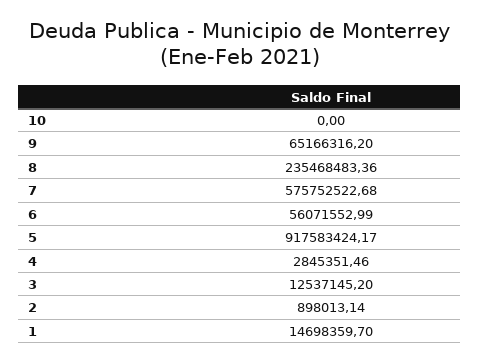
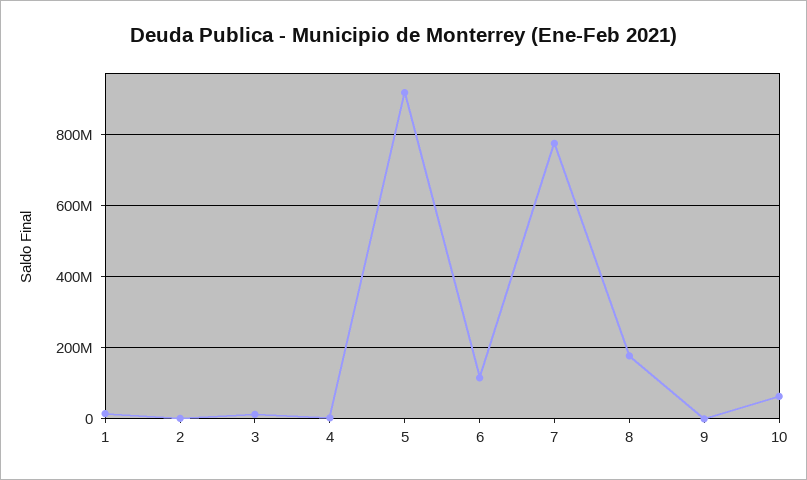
  {
-   "10": 0,
+   "10": 60000000,
-   "9": 65166316.2,
+   "9": 0,
-   "8": 235468483.36,
+   "8": 180000000,
-   "7": 575752522.68,
+   "7": 780000000,
-   "6": 56071552.99,
+   "6": 120000000,
    "5": 917583424.17,
    "4": 2845351.46,
    "3": 12537145.2,
    "2": 898013.14,
    "1": 14698359.7
  }

